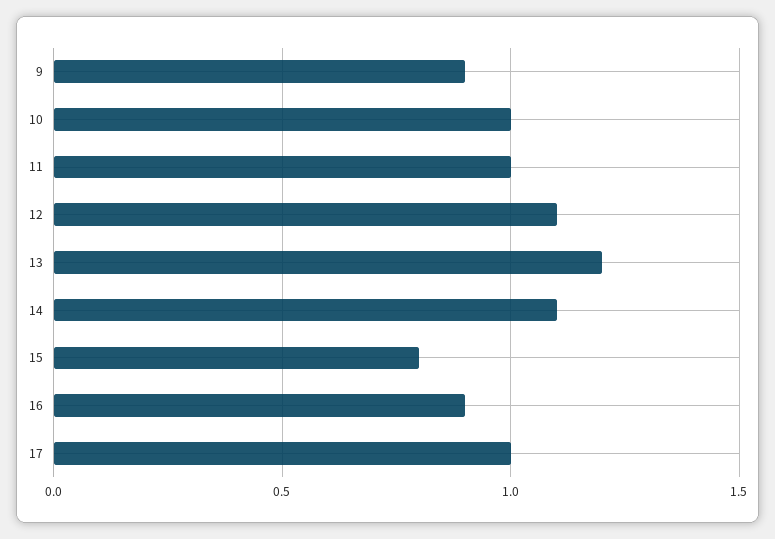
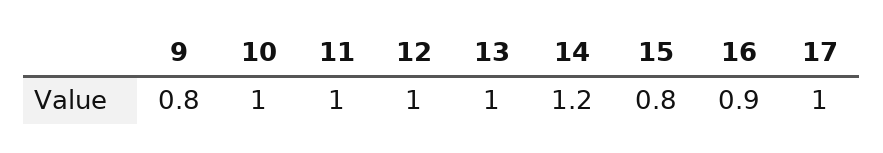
  {
-   "9": 0.9,
+   "9": 0.8,
    "10": 1,
    "11": 1,
-   "12": 1.1,
+   "12": 1,
-   "13": 1.2,
+   "13": 1,
-   "14": 1.1,
+   "14": 1.2,
    "15": 0.8,
    "16": 0.9,
    "17": 1
  }

